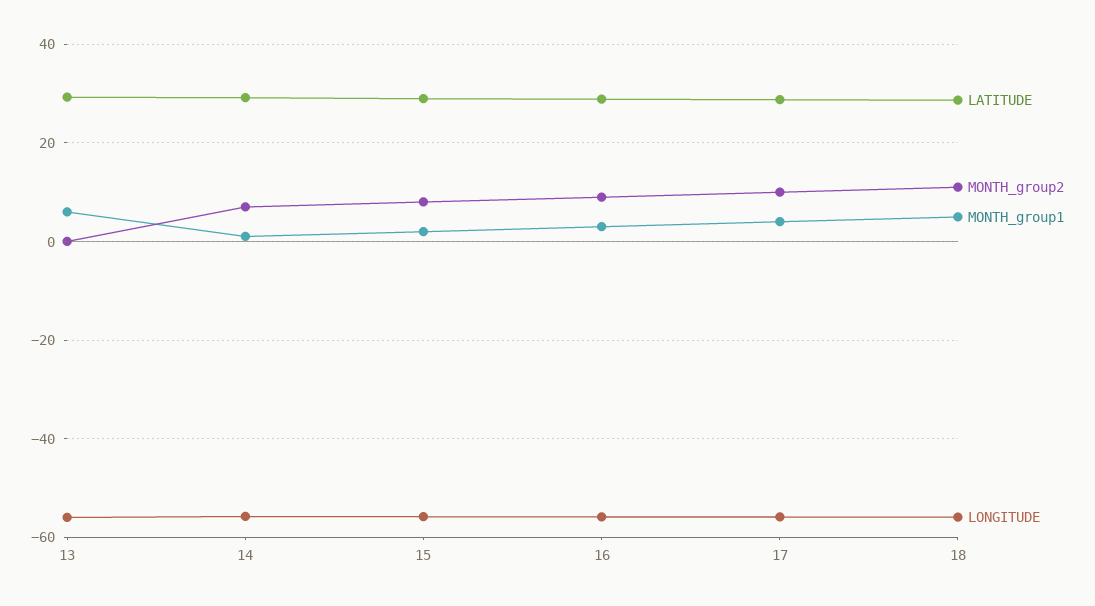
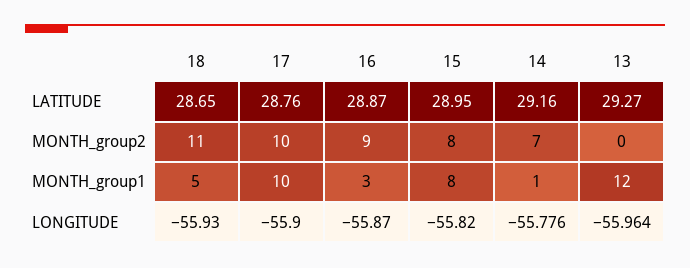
  {
    "LATITUDE": {
      "13": 29.27,
      "14": 29.16,
      "15": 28.95,
      "16": 28.87,
      "17": 28.76,
      "18": 28.65
    },
    "MONTH_group2": {
      "13": 0,
      "14": 7,
      "15": 8,
      "16": 9,
      "17": 10,
      "18": 11
    },
    "MONTH_group1": {
-     "13": 6,
+     "13": 12,
      "14": 1,
-     "15": 2,
+     "15": 8,
      "16": 3,
-     "17": 4,
+     "17": 10,
      "18": 5
    },
    "LONGITUDE": {
      "13": -55.964,
      "14": -55.776,
      "15": -55.82,
      "16": -55.87,
      "17": -55.9,
      "18": -55.93
    }
  }

